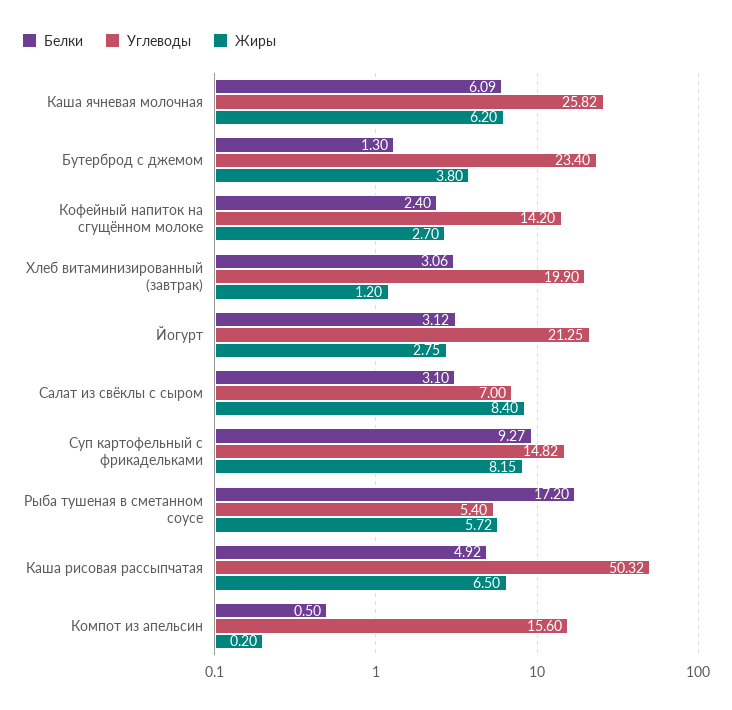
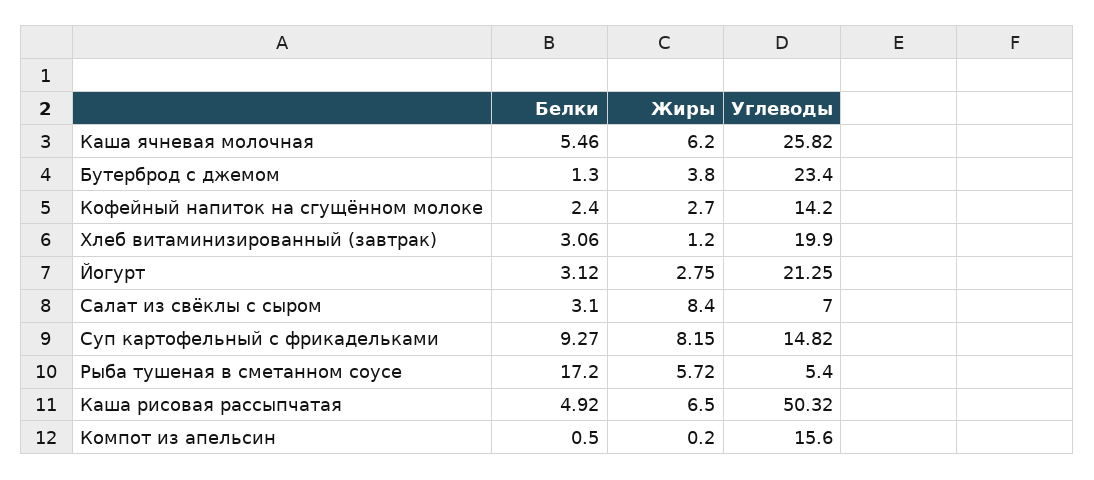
  {
    "Белки": {
-     "Каша ячневая молочная": 6.09,
+     "Каша ячневая молочная": 5.46,
      "Бутерброд с джемом": 1.3,
      "Кофейный напиток на сгущённом молоке": 2.4,
      "Хлеб витаминизированный (завтрак)": 3.06,
      "Йогурт": 3.12,
      "Салат из свёклы с сыром": 3.1,
      "Суп картофельный с фрикадельками": 9.27,
      "Рыба тушеная в сметанном соусе": 17.2,
      "Каша рисовая рассыпчатая": 4.92,
      "Компот из апельсин": 0.5
    },
    "Углеводы": {
      "Каша ячневая молочная": 25.82,
      "Бутерброд с джемом": 23.4,
      "Кофейный напиток на сгущённом молоке": 14.2,
      "Хлеб витаминизированный (завтрак)": 19.9,
      "Йогурт": 21.25,
      "Салат из свёклы с сыром": 7,
      "Суп картофельный с фрикадельками": 14.82,
      "Рыба тушеная в сметанном соусе": 5.4,
      "Каша рисовая рассыпчатая": 50.32,
      "Компот из апельсин": 15.6
    },
    "Жиры": {
      "Каша ячневая молочная": 6.2,
      "Бутерброд с джемом": 3.8,
      "Кофейный напиток на сгущённом молоке": 2.7,
      "Хлеб витаминизированный (завтрак)": 1.2,
      "Йогурт": 2.75,
      "Салат из свёклы с сыром": 8.4,
      "Суп картофельный с фрикадельками": 8.15,
      "Рыба тушеная в сметанном соусе": 5.72,
      "Каша рисовая рассыпчатая": 6.5,
      "Компот из апельсин": 0.2
    }
  }

